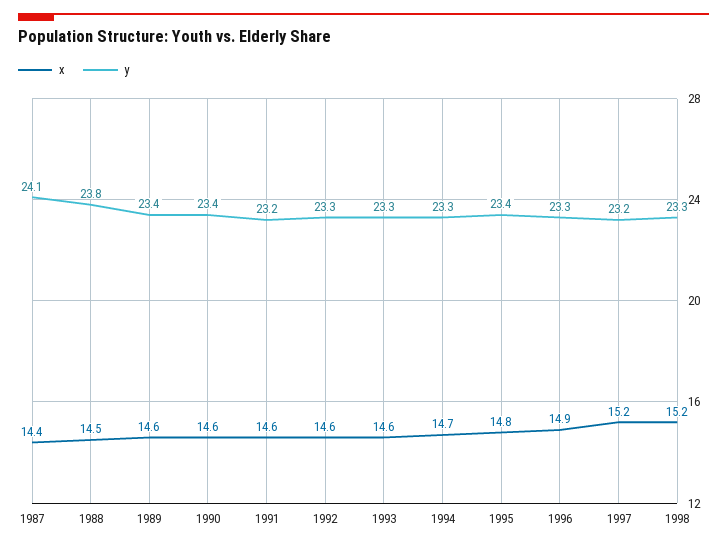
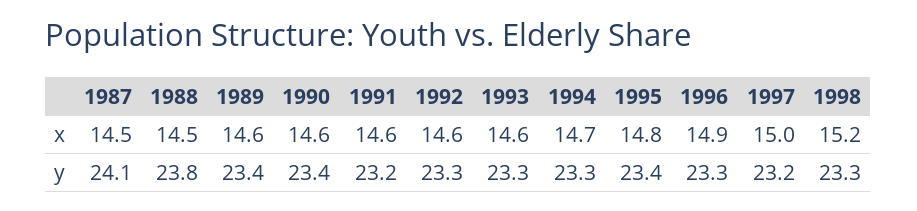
  {
    "x": {
-     "1987": 14.4,
+     "1987": 14.5,
      "1988": 14.5,
      "1989": 14.6,
      "1990": 14.6,
      "1991": 14.6,
      "1992": 14.6,
      "1993": 14.6,
      "1994": 14.7,
      "1995": 14.8,
      "1996": 14.9,
-     "1997": 15.2,
+     "1997": 15,
      "1998": 15.2
    },
    "y": {
      "1987": 24.1,
      "1988": 23.8,
      "1989": 23.4,
      "1990": 23.4,
      "1991": 23.2,
      "1992": 23.3,
      "1993": 23.3,
      "1994": 23.3,
      "1995": 23.4,
      "1996": 23.3,
      "1997": 23.2,
      "1998": 23.3
    }
  }

